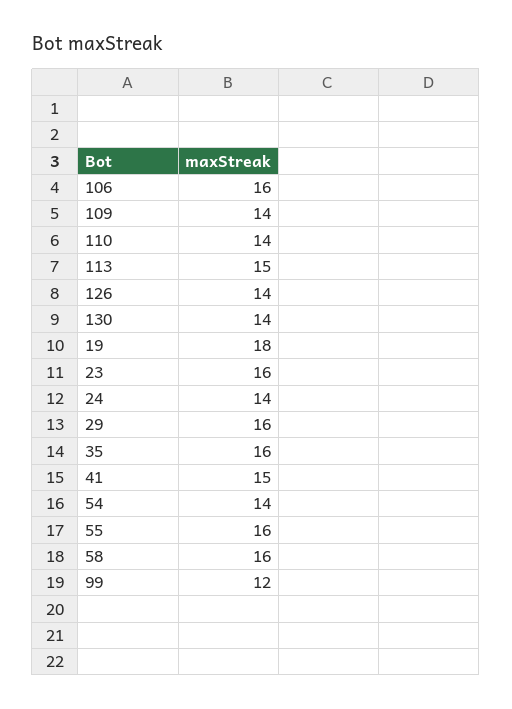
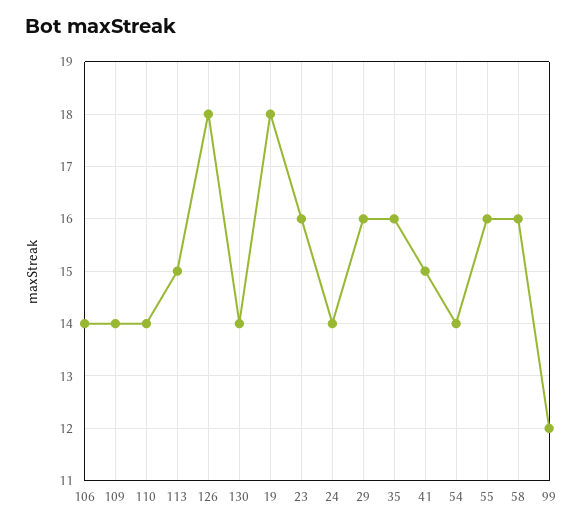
  {
-   "106": 16,
+   "106": 14,
    "109": 14,
    "110": 14,
    "113": 15,
-   "126": 14,
+   "126": 18,
    "130": 14,
    "19": 18,
    "23": 16,
    "24": 14,
    "29": 16,
    "35": 16,
    "41": 15,
    "54": 14,
    "55": 16,
    "58": 16,
    "99": 12
  }

